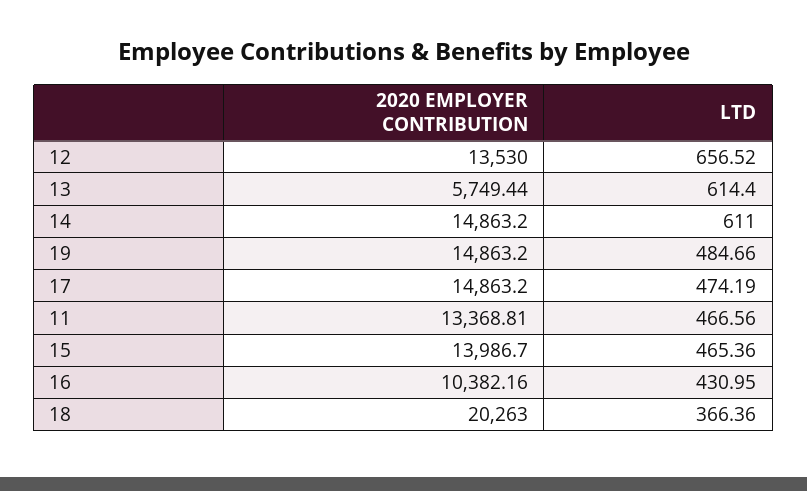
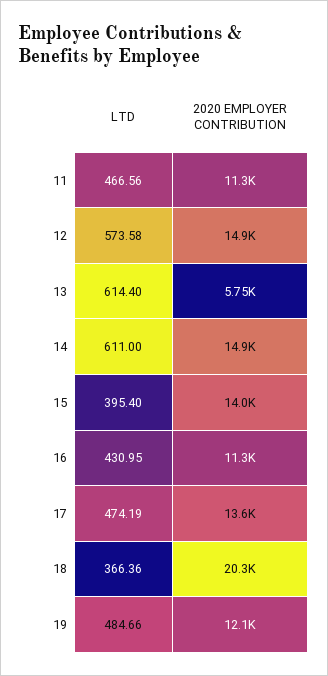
  {
    "2020 EMPLOYER CONTRIBUTION": {
-     "12": 13530,
+     "12": 14900,
      "13": 5749.44,
      "14": 14863.2,
-     "19": 14863.2,
+     "19": 12100,
-     "17": 14863.2,
+     "17": 13600,
-     "11": 13368.81,
+     "11": 11300,
      "15": 13986.7,
-     "16": 10382.16,
+     "16": 11300,
      "18": 20263
    },
    "LTD": {
-     "12": 656.52,
+     "12": 573.58,
      "13": 614.4,
      "14": 611,
      "19": 484.66,
      "17": 474.19,
      "11": 466.56,
-     "15": 465.36,
+     "15": 395.4,
      "16": 430.95,
      "18": 366.36
    }
  }

